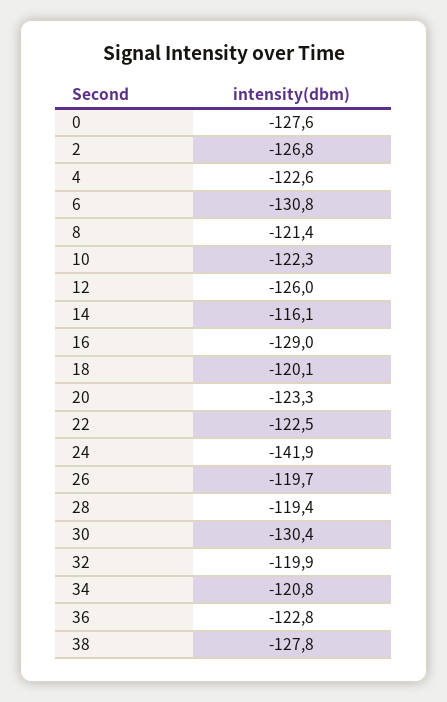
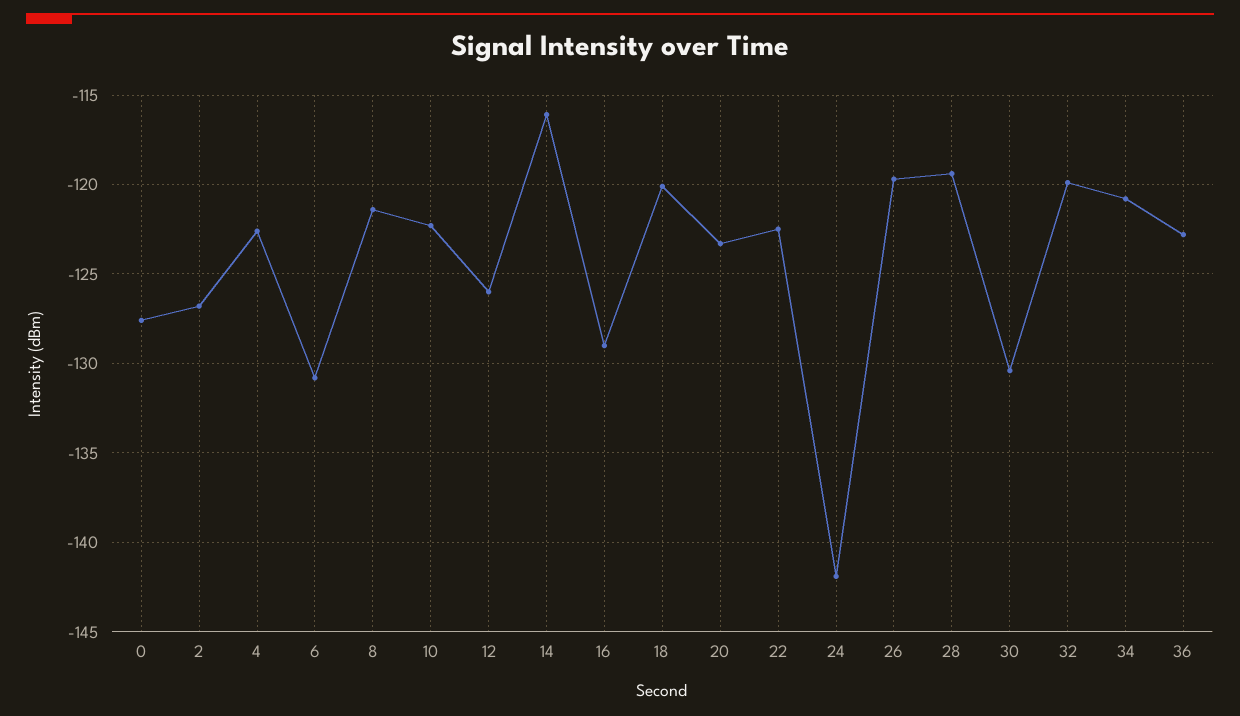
  {
    "0": -127.6,
    "2": -126.8,
    "4": -122.6,
    "6": -130.8,
    "8": -121.4,
    "10": -122.3,
    "12": -126,
    "14": -116.1,
    "16": -129,
    "18": -120.1,
    "20": -123.3,
    "22": -122.5,
    "24": -141.9,
    "26": -119.7,
    "28": -119.4,
    "30": -130.4,
    "32": -119.9,
    "34": -120.8,
-   "36": -122.8,
+   "36": -122.8
-   "38": -127.8
  }

